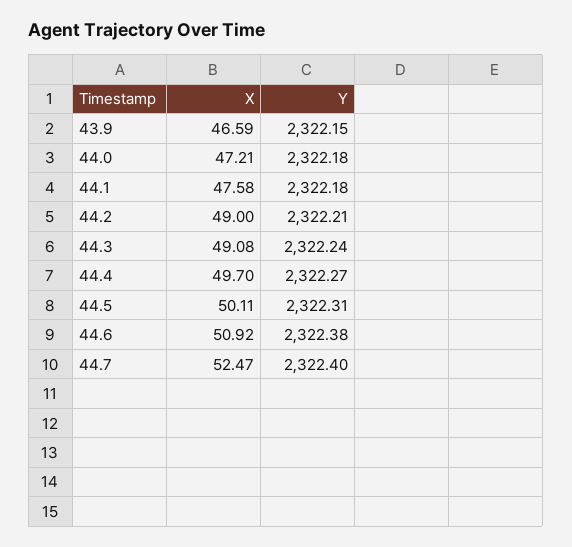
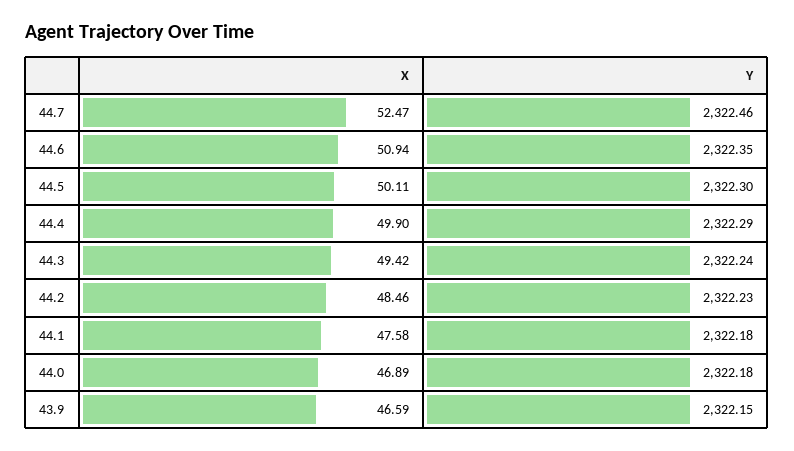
  {
    "X": {
      "43.9": 46.59,
-     "44.0": 47.21,
+     "44.0": 46.89,
      "44.1": 47.58,
-     "44.2": 49,
+     "44.2": 48.46,
-     "44.3": 49.08,
+     "44.3": 49.42,
-     "44.4": 49.7,
+     "44.4": 49.9,
      "44.5": 50.11,
-     "44.6": 50.92,
+     "44.6": 50.94,
      "44.7": 52.47
    },
    "Y": {
      "43.9": 2322.15,
      "44.0": 2322.18,
      "44.1": 2322.18,
-     "44.2": 2322.21,
+     "44.2": 2322.23,
      "44.3": 2322.24,
-     "44.4": 2322.27,
+     "44.4": 2322.29,
-     "44.5": 2322.31,
+     "44.5": 2322.3,
-     "44.6": 2322.38,
+     "44.6": 2322.35,
-     "44.7": 2322.4
+     "44.7": 2322.46
    }
  }

